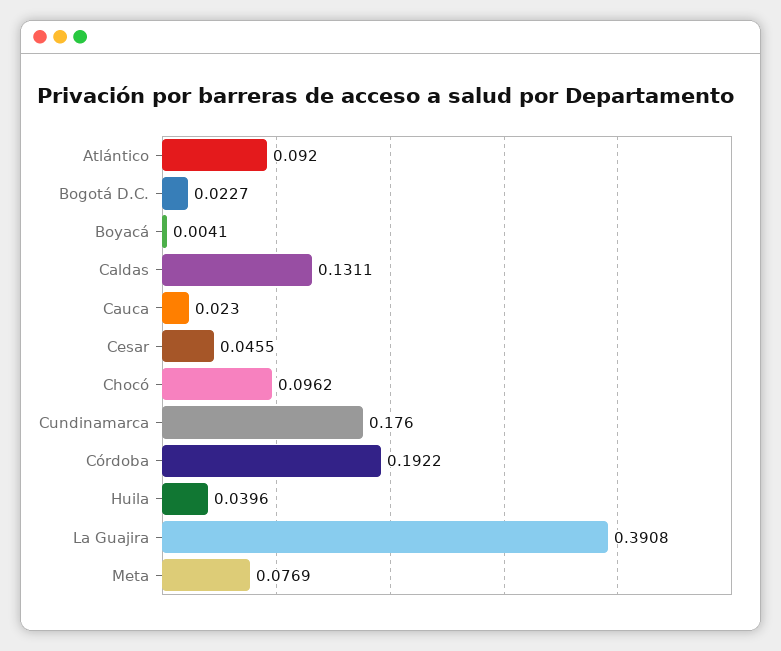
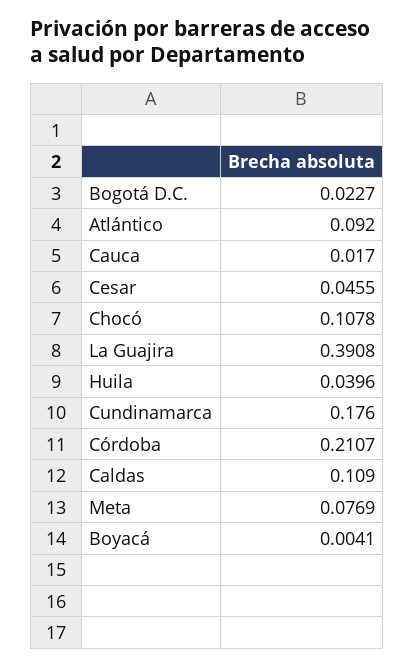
  {
    "Atlántico": 0.092,
    "Bogotá D.C.": 0.0227,
    "Boyacá": 0.0041,
-   "Caldas": 0.1311,
+   "Caldas": 0.109,
-   "Cauca": 0.023,
+   "Cauca": 0.017,
    "Cesar": 0.0455,
-   "Chocó": 0.0962,
+   "Chocó": 0.1078,
    "Cundinamarca": 0.176,
-   "Córdoba": 0.1922,
+   "Córdoba": 0.2107,
    "Huila": 0.0396,
    "La Guajira": 0.3908,
    "Meta": 0.0769
  }

